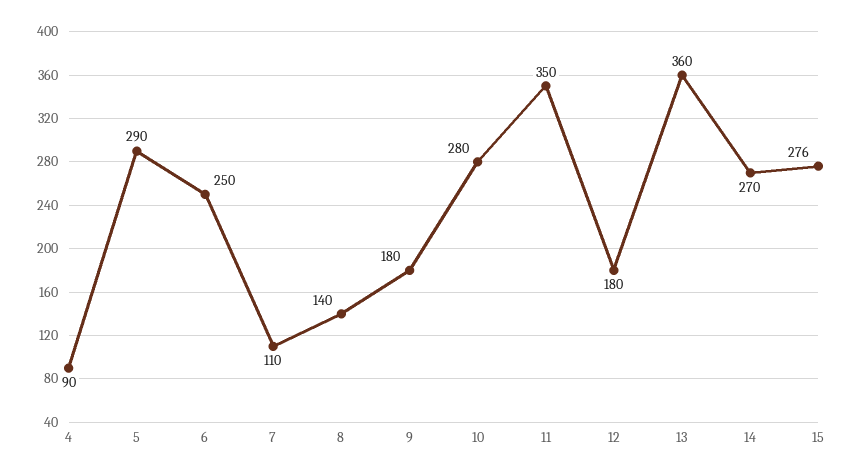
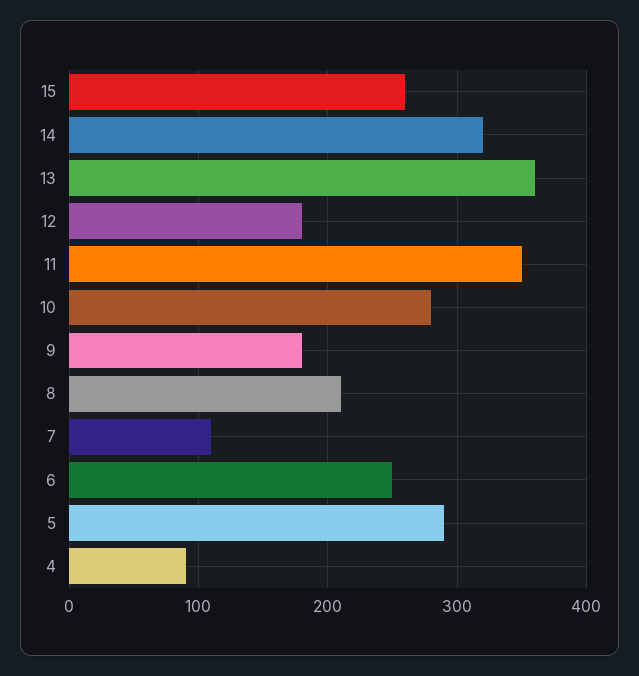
  {
    "4": 90,
    "5": 290,
    "6": 250,
    "7": 110,
-   "8": 140,
+   "8": 210,
    "9": 180,
    "10": 280,
    "11": 350,
    "12": 180,
    "13": 360,
-   "14": 270,
+   "14": 320,
-   "15": 276
+   "15": 260
  }

